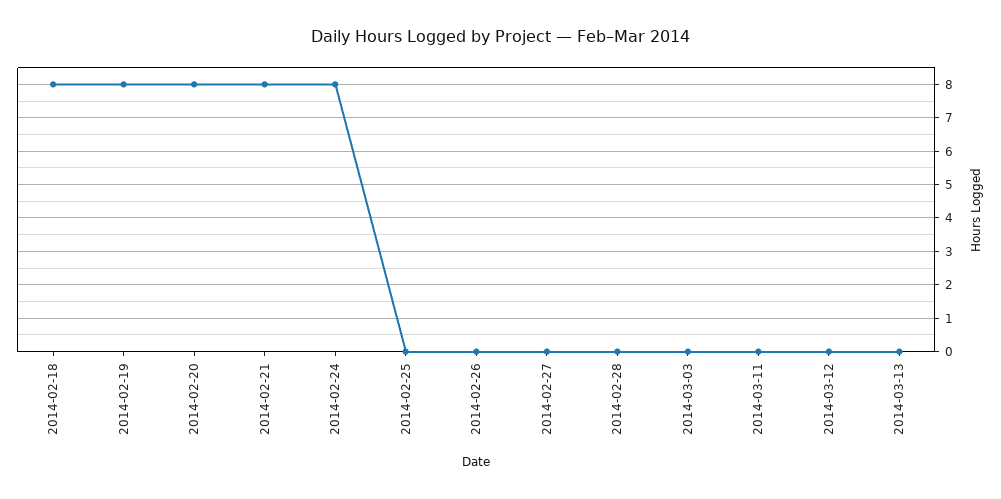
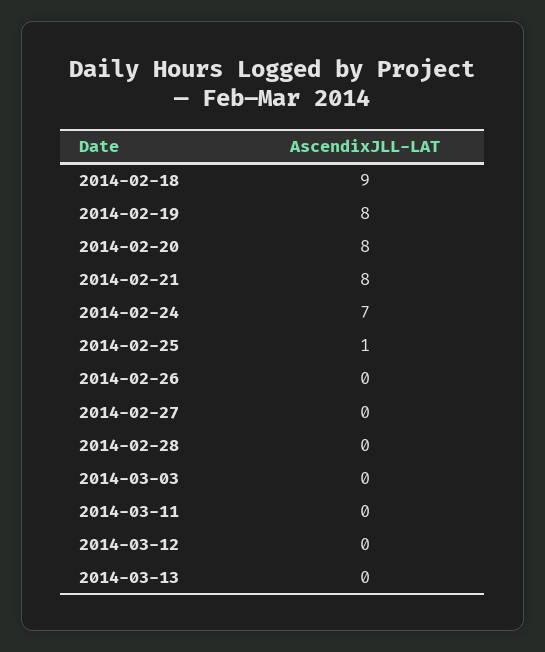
  {
-   "2014-02-18": 8,
+   "2014-02-18": 9,
    "2014-02-19": 8,
    "2014-02-20": 8,
    "2014-02-21": 8,
-   "2014-02-24": 8,
+   "2014-02-24": 7,
-   "2014-02-25": 0,
+   "2014-02-25": 1,
    "2014-02-26": 0,
    "2014-02-27": 0,
    "2014-02-28": 0,
    "2014-03-03": 0,
    "2014-03-11": 0,
    "2014-03-12": 0,
    "2014-03-13": 0
  }

